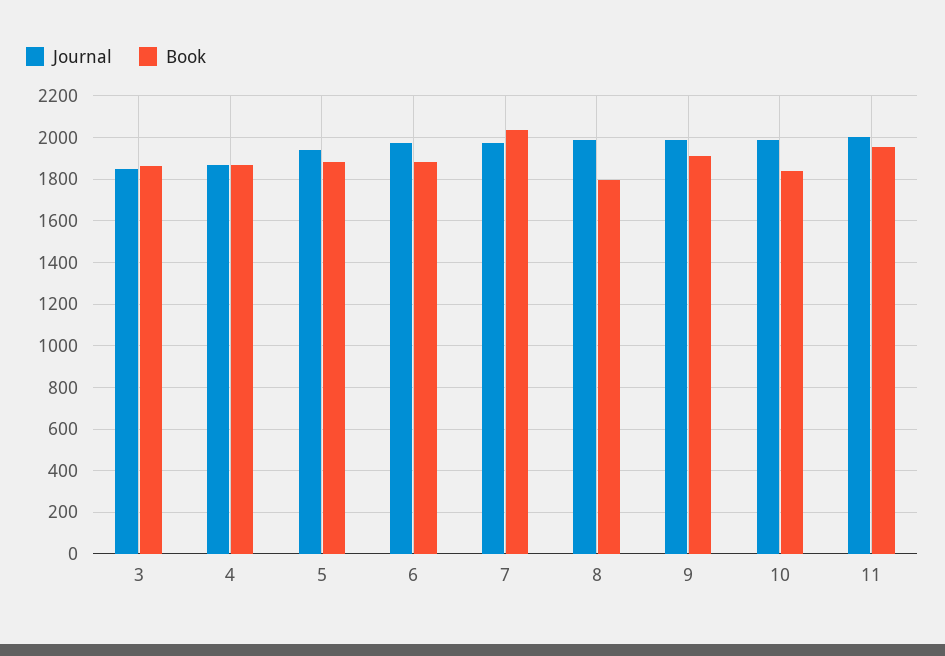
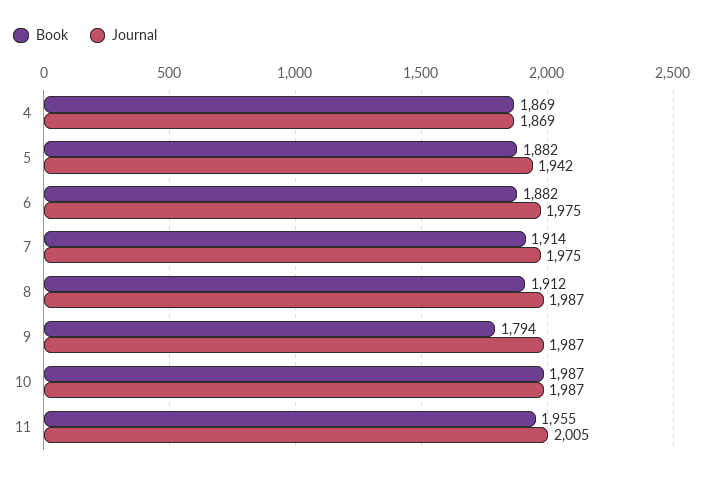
  {
    "Journal": {
-     "3": 1850,
      "4": 1869,
      "5": 1942,
      "6": 1975,
      "7": 1975,
      "8": 1987,
      "9": 1987,
      "10": 1987,
      "11": 2005
    },
    "Book": {
-     "3": 1850,
      "4": 1869,
      "5": 1882,
      "6": 1882,
-     "7": 2050,
+     "7": 1914,
-     "8": 1800,
+     "8": 1912,
-     "9": 1900,
+     "9": 1794,
-     "10": 1850,
+     "10": 1987,
      "11": 1955
    }
  }

